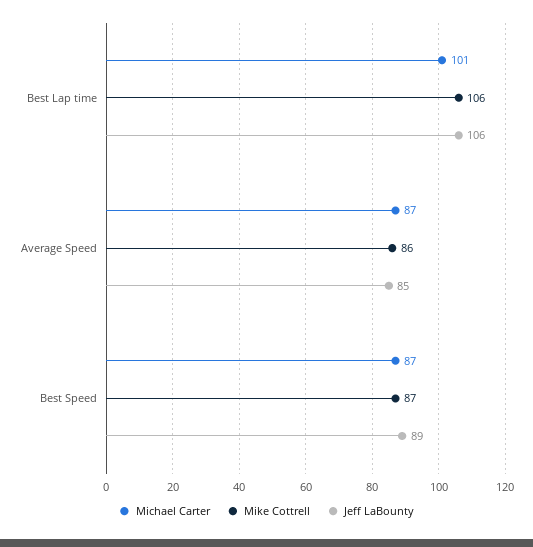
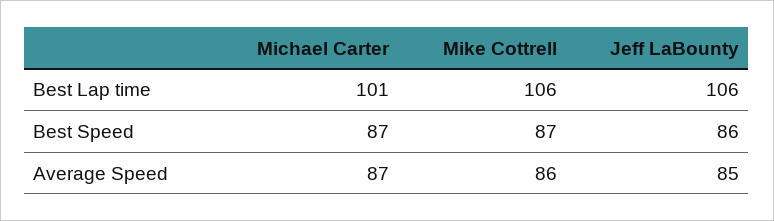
  {
    "Michael Carter": {
      "Best Lap time": 101,
      "Average Speed": 87,
      "Best Speed": 87
    },
    "Mike Cottrell": {
      "Best Lap time": 106,
      "Average Speed": 86,
      "Best Speed": 87
    },
    "Jeff LaBounty": {
      "Best Lap time": 106,
      "Average Speed": 85,
-     "Best Speed": 89
+     "Best Speed": 86
    }
  }

